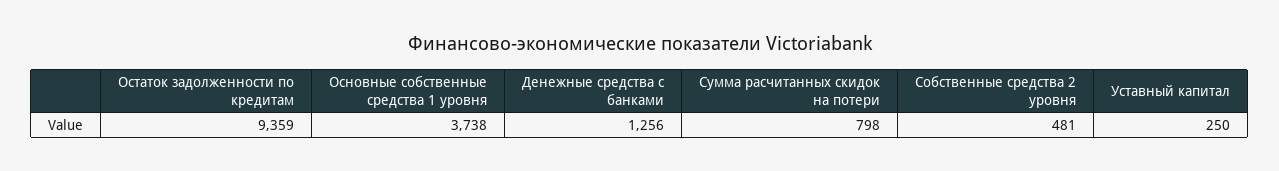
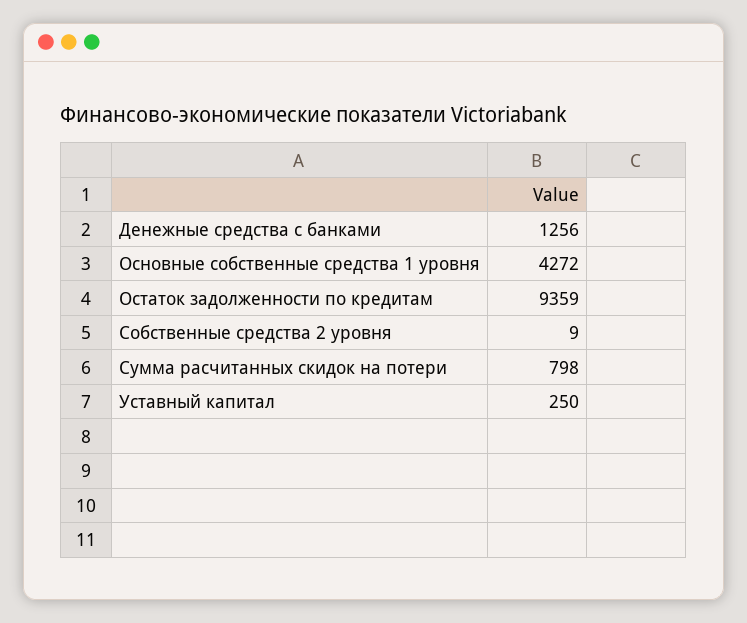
  {
    "Остаток задолженности по кредитам": 9359,
-   "Основные собственные средства 1 уровня": 3738,
+   "Основные собственные средства 1 уровня": 4272,
    "Денежные средства с банками": 1256,
    "Сумма расчитанных скидок на потери": 798,
-   "Собственные средства 2 уровня": 481,
+   "Собственные средства 2 уровня": 9,
    "Уставный капитал": 250
  }

